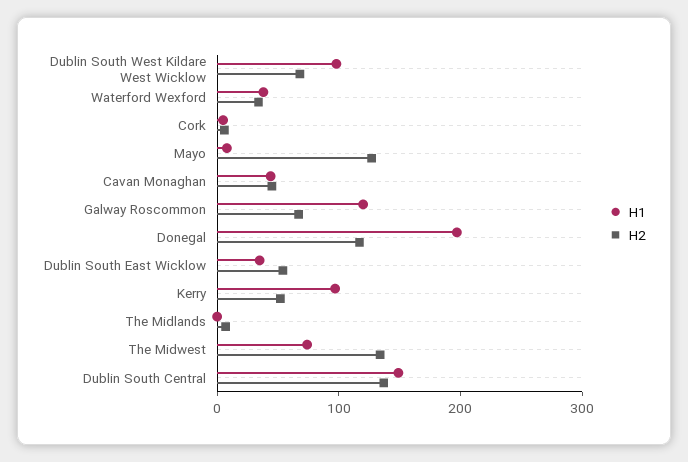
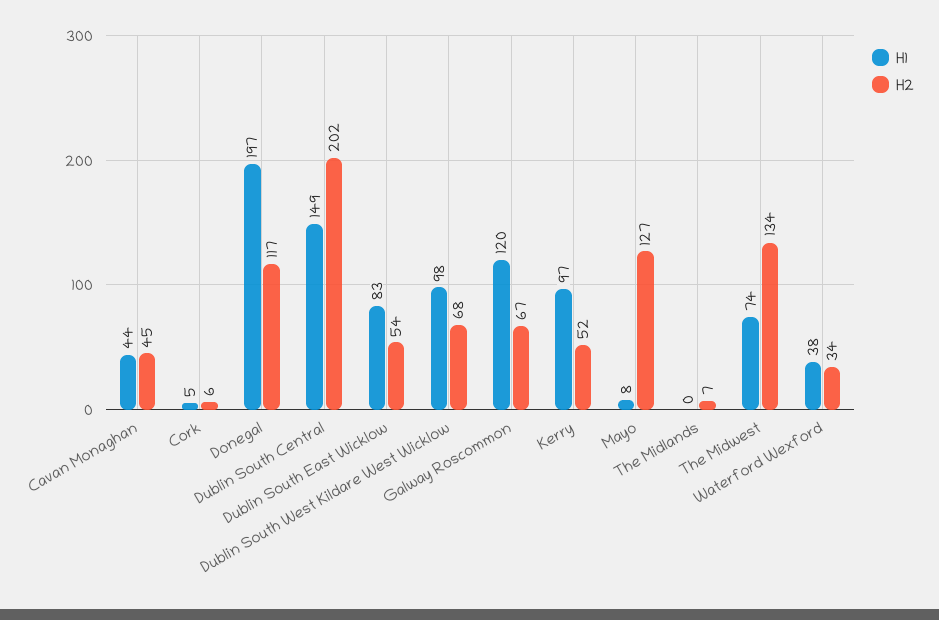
  {
    "H1": {
      "Dublin South West Kildare West Wicklow": 98,
      "Waterford Wexford": 38,
      "Cork": 5,
      "Mayo": 8,
      "Cavan Monaghan": 44,
      "Galway Roscommon": 120,
      "Donegal": 197,
-     "Dublin South East Wicklow": 40,
+     "Dublin South East Wicklow": 83,
      "Kerry": 97,
      "The Midlands": 0,
      "The Midwest": 74,
      "Dublin South Central": 149
    },
    "H2": {
      "Dublin South West Kildare West Wicklow": 68,
      "Waterford Wexford": 34,
      "Cork": 6,
      "Mayo": 127,
      "Cavan Monaghan": 45,
      "Galway Roscommon": 67,
      "Donegal": 117,
      "Dublin South East Wicklow": 54,
      "Kerry": 52,
      "The Midlands": 7,
      "The Midwest": 134,
-     "Dublin South Central": 140
+     "Dublin South Central": 202
    }
  }

